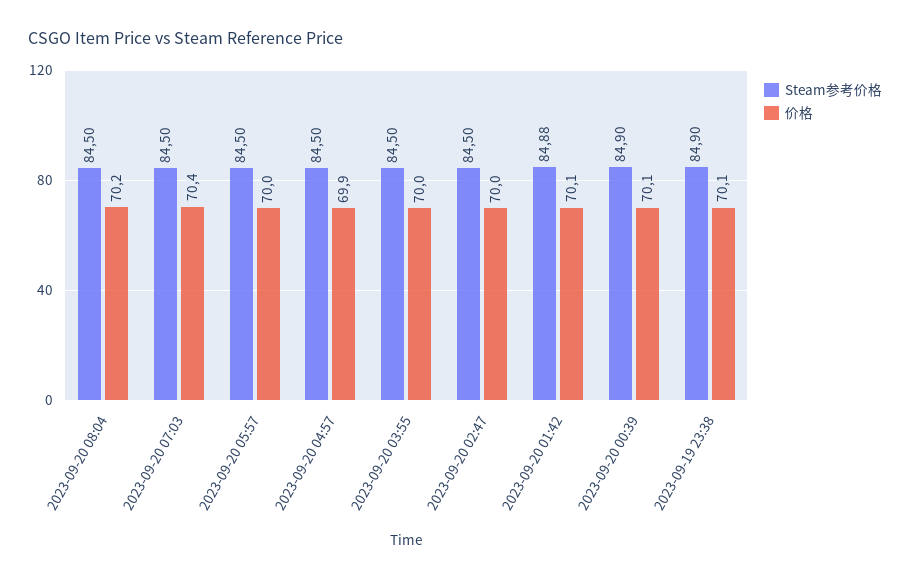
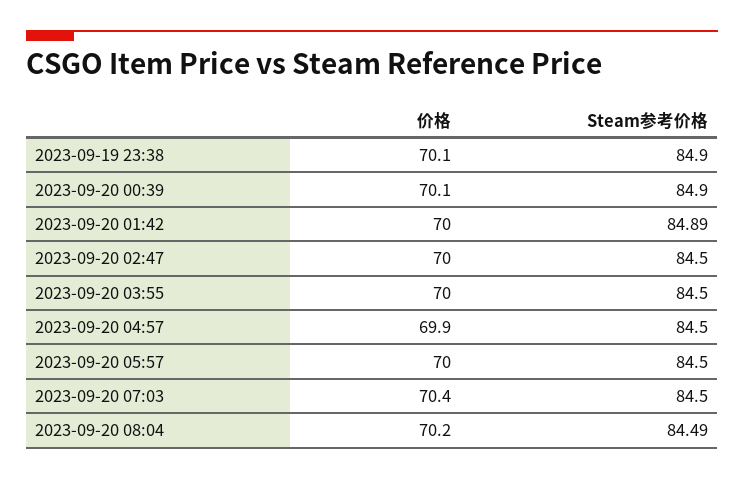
  {
    "Steam参考价格": {
-     "2023-09-20 08:04": 84.5,
+     "2023-09-20 08:04": 84.49,
      "2023-09-20 07:03": 84.5,
      "2023-09-20 05:57": 84.5,
      "2023-09-20 04:57": 84.5,
      "2023-09-20 03:55": 84.5,
      "2023-09-20 02:47": 84.5,
-     "2023-09-20 01:42": 84.88,
+     "2023-09-20 01:42": 84.89,
      "2023-09-20 00:39": 84.9,
      "2023-09-19 23:38": 84.9
    },
    "价格": {
      "2023-09-20 08:04": 70.2,
      "2023-09-20 07:03": 70.4,
      "2023-09-20 05:57": 70,
      "2023-09-20 04:57": 69.9,
      "2023-09-20 03:55": 70,
      "2023-09-20 02:47": 70,
-     "2023-09-20 01:42": 70.1,
+     "2023-09-20 01:42": 70,
      "2023-09-20 00:39": 70.1,
      "2023-09-19 23:38": 70.1
    }
  }

